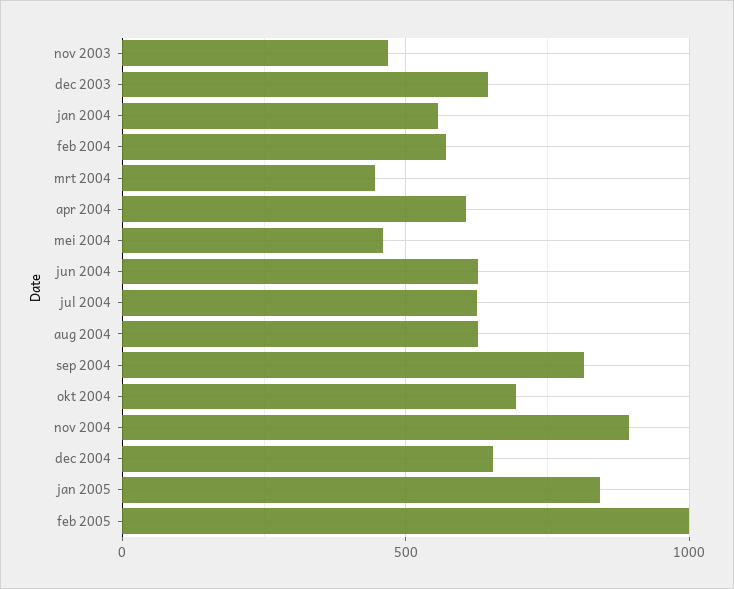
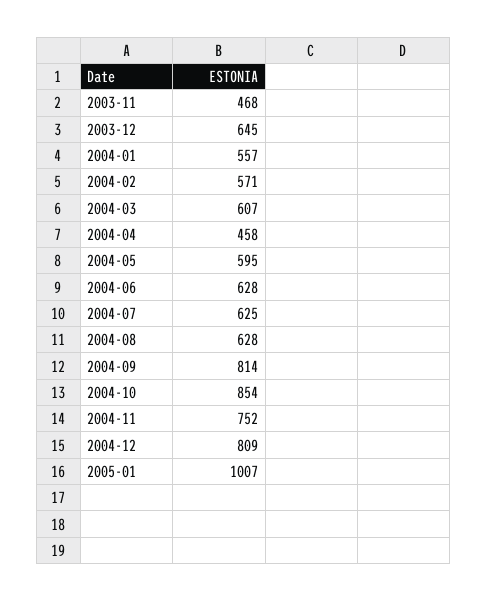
  {
    "nov 2003": 468,
    "dec 2003": 645,
    "jan 2004": 557,
    "feb 2004": 571,
-   "mrt 2004": 450,
+   "mrt 2004": 607,
-   "apr 2004": 600,
+   "apr 2004": 458,
-   "mei 2004": 450,
+   "mei 2004": 595,
    "jun 2004": 628,
    "jul 2004": 625,
    "aug 2004": 628,
    "sep 2004": 814,
-   "okt 2004": 700,
+   "okt 2004": 854,
-   "nov 2004": 900,
+   "nov 2004": 752,
-   "dec 2004": 650,
+   "dec 2004": 809,
-   "jan 2005": 850,
+   "jan 2005": 1007
-   "feb 2005": 1000
  }

